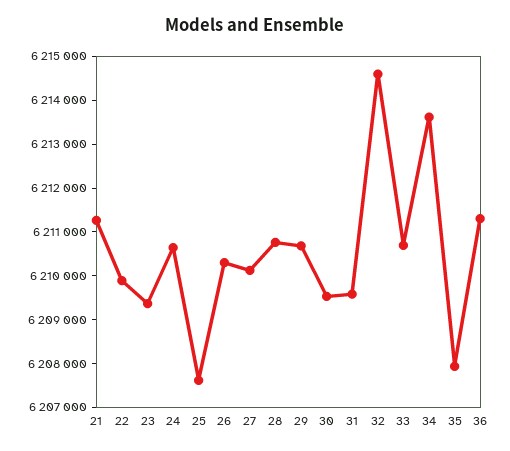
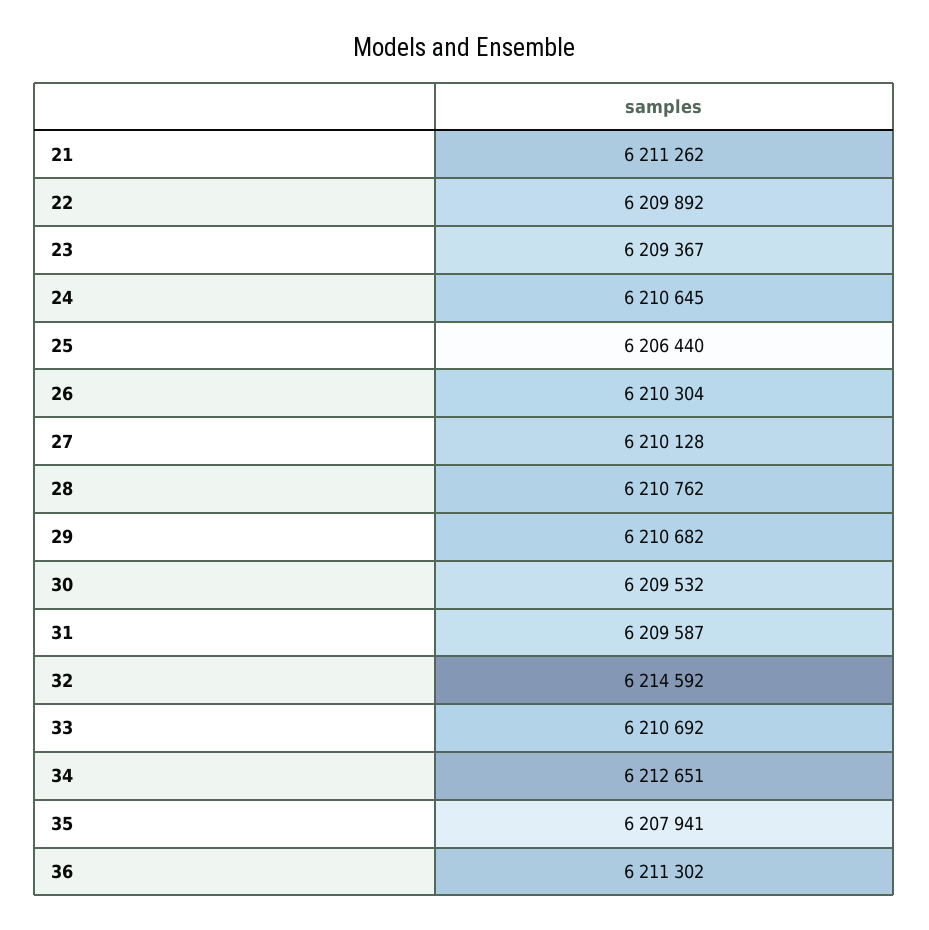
  {
    "21": 6211262,
    "22": 6209892,
    "23": 6209367,
    "24": 6210645,
-   "25": 6207600,
+   "25": 6206440,
    "26": 6210304,
    "27": 6210128,
    "28": 6210762,
    "29": 6210682,
    "30": 6209532,
    "31": 6209587,
    "32": 6214592,
    "33": 6210692,
-   "34": 6213600,
+   "34": 6212651,
    "35": 6207941,
    "36": 6211302
  }

